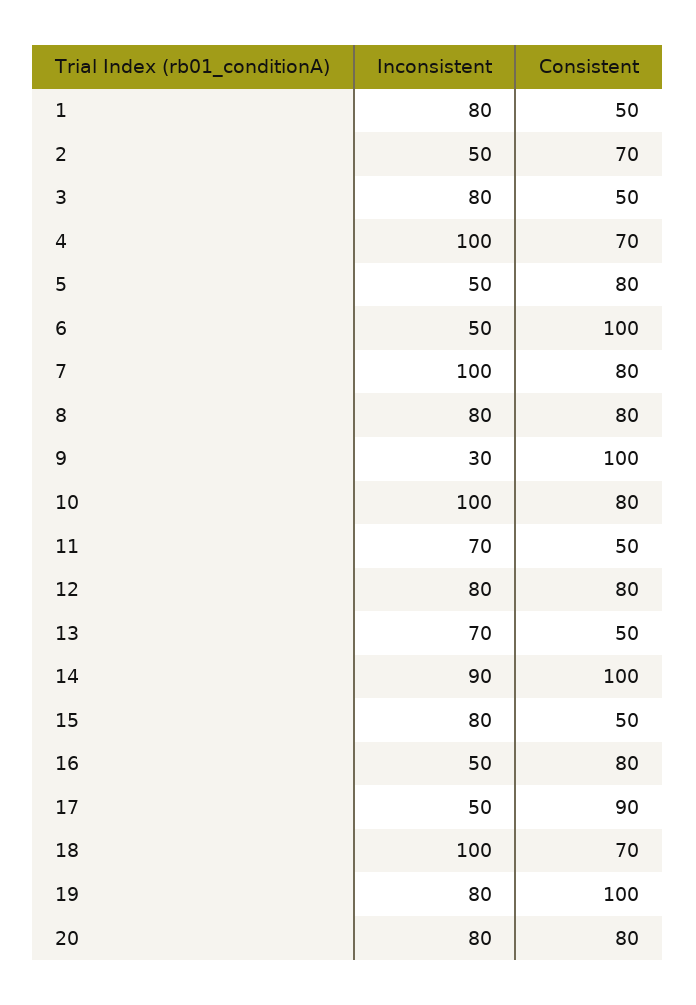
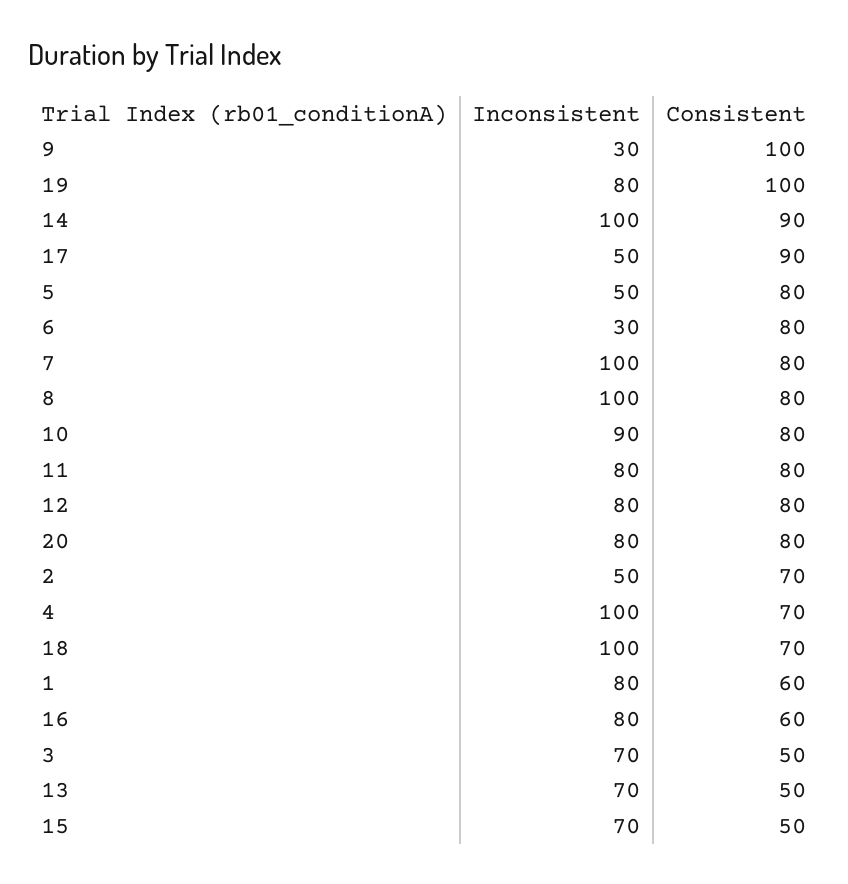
  {
    "Inconsistent": {
      "1": 80,
      "2": 50,
-     "3": 80,
+     "3": 70,
      "4": 100,
      "5": 50,
-     "6": 50,
+     "6": 30,
      "7": 100,
-     "8": 80,
+     "8": 100,
      "9": 30,
-     "10": 100,
+     "10": 90,
-     "11": 70,
+     "11": 80,
      "12": 80,
      "13": 70,
-     "14": 90,
+     "14": 100,
-     "15": 80,
+     "15": 70,
-     "16": 50,
+     "16": 80,
      "17": 50,
      "18": 100,
      "19": 80,
      "20": 80
    },
    "Consistent": {
-     "1": 50,
+     "1": 60,
      "2": 70,
      "3": 50,
      "4": 70,
      "5": 80,
-     "6": 100,
+     "6": 80,
      "7": 80,
      "8": 80,
      "9": 100,
      "10": 80,
-     "11": 50,
+     "11": 80,
      "12": 80,
      "13": 50,
-     "14": 100,
+     "14": 90,
      "15": 50,
-     "16": 80,
+     "16": 60,
      "17": 90,
      "18": 70,
      "19": 100,
      "20": 80
    }
  }

